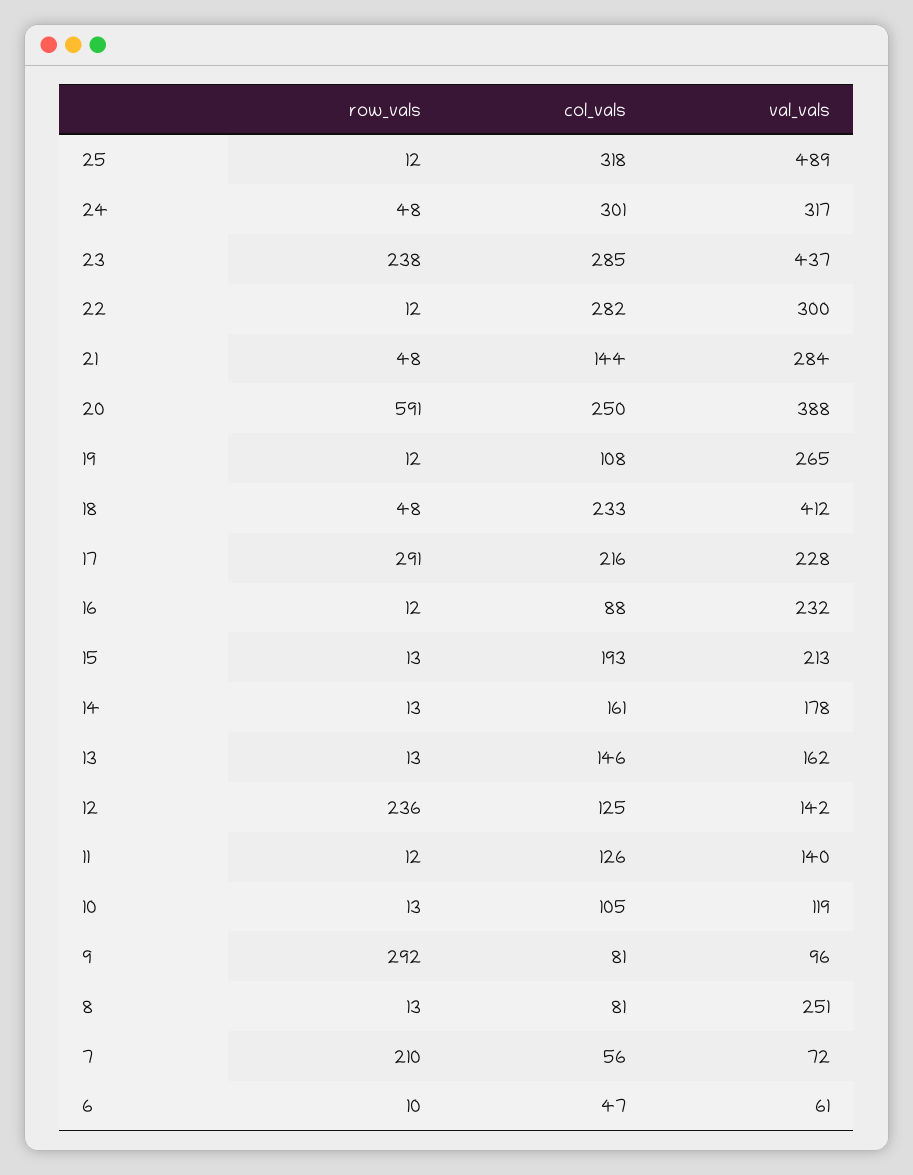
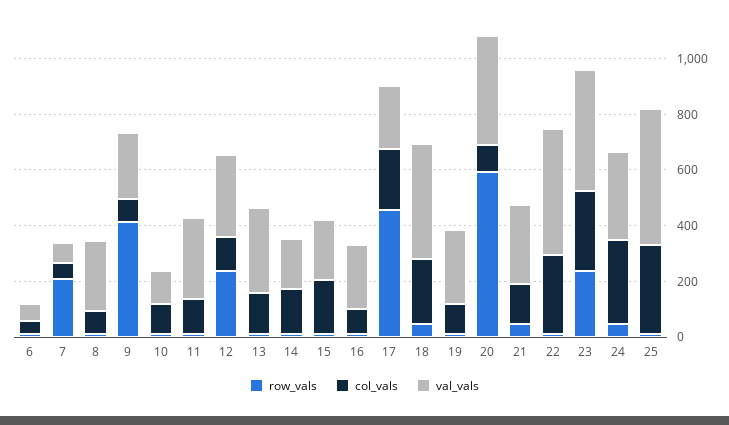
  {
    "row_vals": {
      "25": 12,
      "24": 48,
      "23": 238,
      "22": 12,
      "21": 48,
      "20": 591,
      "19": 12,
      "18": 48,
-     "17": 291,
+     "17": 450,
      "16": 12,
      "15": 13,
      "14": 13,
      "13": 13,
      "12": 236,
      "11": 12,
      "10": 13,
-     "9": 292,
+     "9": 400,
      "8": 13,
      "7": 210,
      "6": 10
    },
    "col_vals": {
      "25": 318,
      "24": 301,
      "23": 285,
      "22": 282,
      "21": 144,
-     "20": 250,
+     "20": 100,
      "19": 108,
      "18": 233,
      "17": 216,
      "16": 88,
      "15": 193,
      "14": 161,
      "13": 146,
      "12": 125,
      "11": 126,
      "10": 105,
      "9": 81,
      "8": 81,
      "7": 56,
      "6": 47
    },
    "val_vals": {
      "25": 489,
      "24": 317,
      "23": 437,
-     "22": 300,
+     "22": 450,
      "21": 284,
      "20": 388,
      "19": 265,
      "18": 412,
      "17": 228,
      "16": 232,
      "15": 213,
      "14": 178,
-     "13": 162,
+     "13": 300,
-     "12": 142,
+     "12": 300,
-     "11": 140,
+     "11": 300,
      "10": 119,
-     "9": 96,
+     "9": 250,
      "8": 251,
      "7": 72,
      "6": 61
    }
  }

